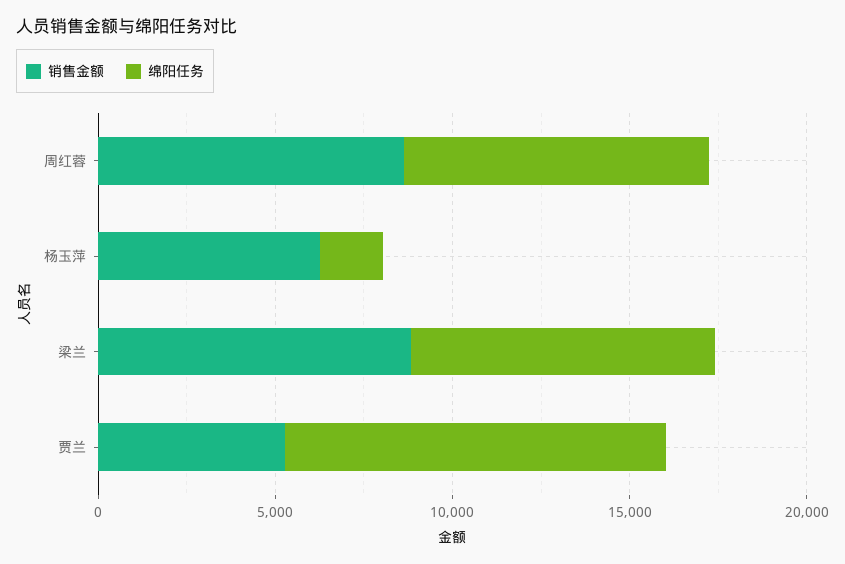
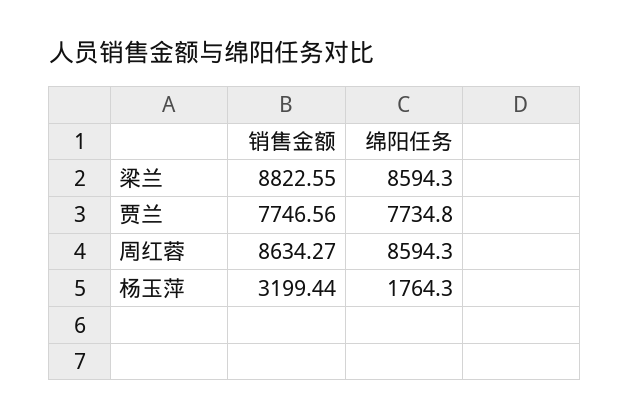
  {
    "销售金额": {
      "周红蓉": 8634.27,
-     "杨玉萍": 6000,
+     "杨玉萍": 3199.44,
      "梁兰": 8822.55,
-     "贾兰": 5000
+     "贾兰": 7746.56
    },
    "绵阳任务": {
      "周红蓉": 8594.3,
      "杨玉萍": 1764.3,
      "梁兰": 8594.3,
-     "贾兰": 11000
+     "贾兰": 7734.8
    }
  }

